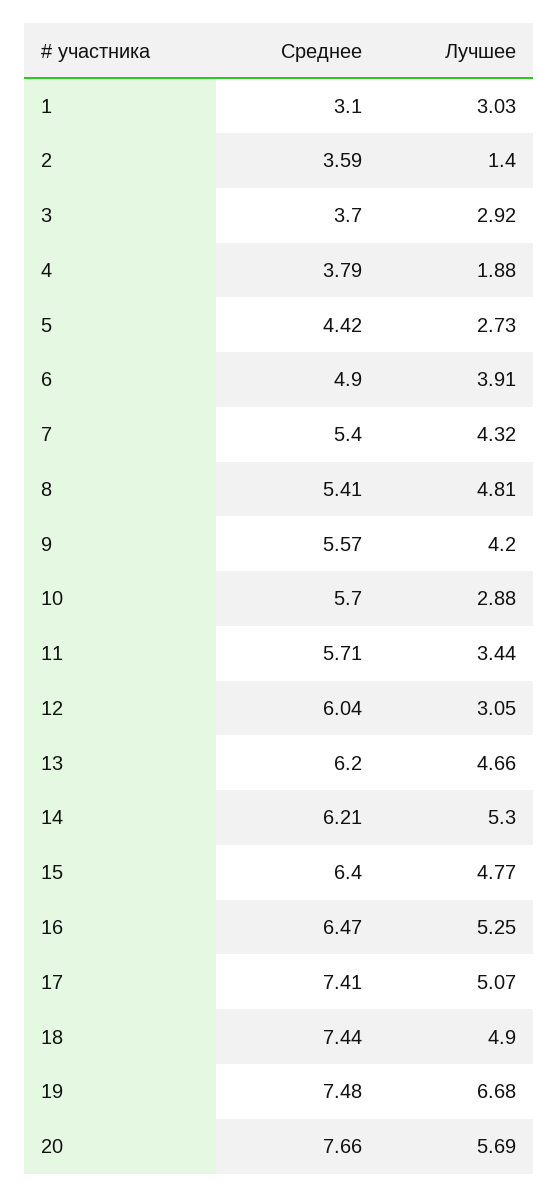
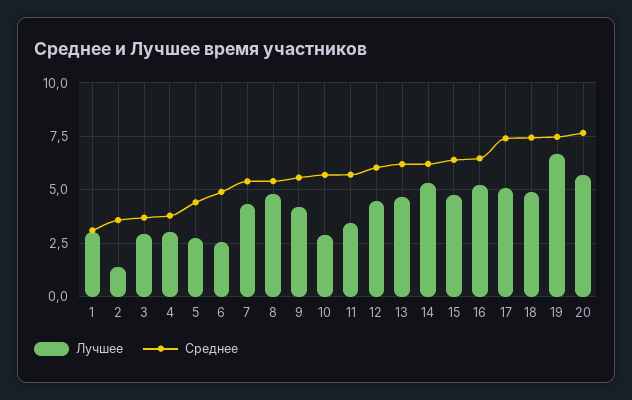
  {
    "Среднее": {
      "1": 3.1,
      "2": 3.59,
      "3": 3.7,
      "4": 3.79,
      "5": 4.42,
      "6": 4.9,
      "7": 5.4,
      "8": 5.41,
      "9": 5.57,
      "10": 5.7,
      "11": 5.71,
      "12": 6.04,
      "13": 6.2,
      "14": 6.21,
      "15": 6.4,
      "16": 6.47,
      "17": 7.41,
      "18": 7.44,
      "19": 7.48,
      "20": 7.66
    },
    "Лучшее": {
      "1": 3.03,
      "2": 1.4,
      "3": 2.92,
-     "4": 1.88,
+     "4": 3,
      "5": 2.73,
-     "6": 3.91,
+     "6": 2.5,
      "7": 4.32,
      "8": 4.81,
      "9": 4.2,
      "10": 2.88,
      "11": 3.44,
-     "12": 3.05,
+     "12": 4.5,
      "13": 4.66,
      "14": 5.3,
      "15": 4.77,
      "16": 5.25,
      "17": 5.07,
      "18": 4.9,
      "19": 6.68,
      "20": 5.69
    }
  }

